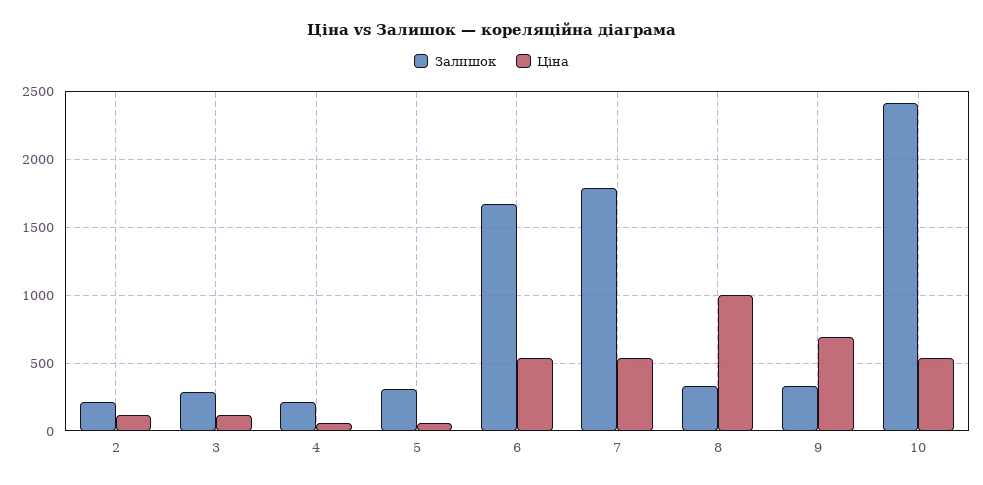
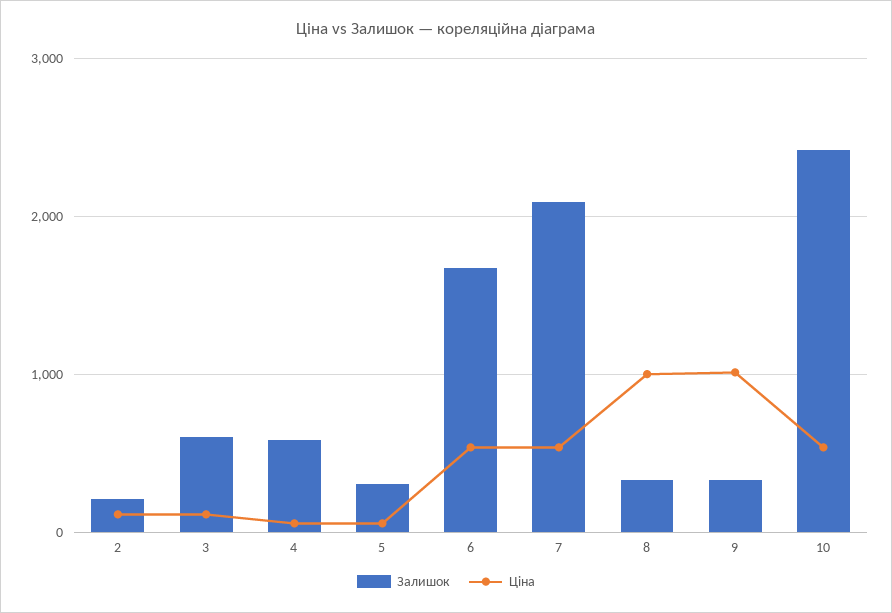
  {
    "Залишок": {
      "2": 200,
-     "3": 300,
+     "3": 600,
-     "4": 200,
+     "4": 600,
      "5": 300,
      "6": 1650,
-     "7": 1800,
+     "7": 2100,
      "8": 350,
      "9": 350,
      "10": 2400
    },
    "Ціна": {
      "2": 100,
      "3": 100,
      "4": 50,
      "5": 50,
      "6": 550,
      "7": 550,
      "8": 1000,
-     "9": 700,
+     "9": 1000,
      "10": 550
    }
  }

